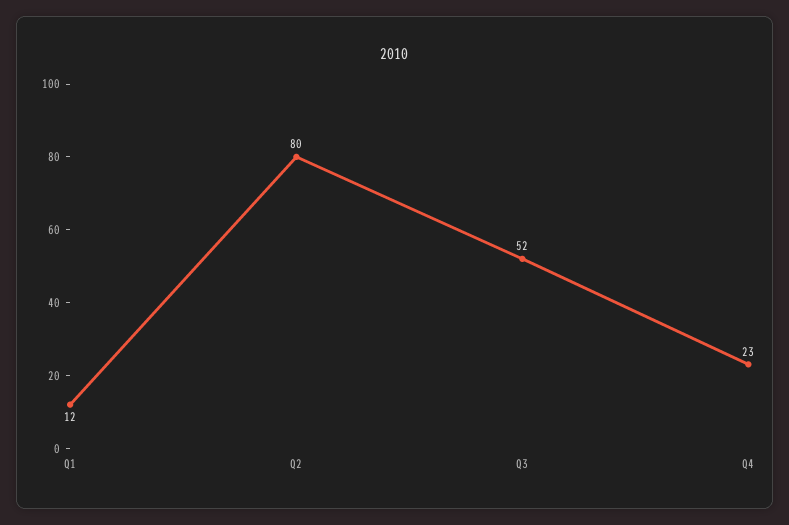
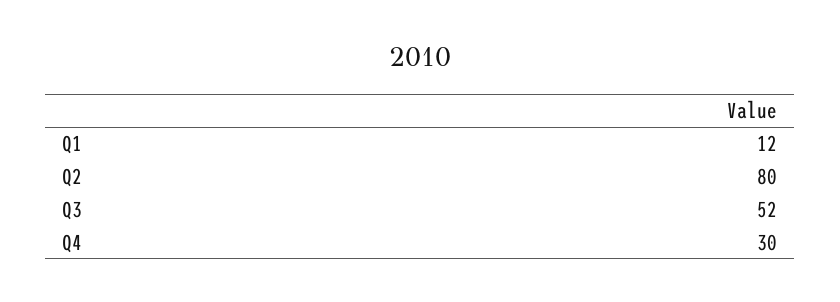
  {
    "Q1": 12,
    "Q2": 80,
    "Q3": 52,
-   "Q4": 23
+   "Q4": 30
  }

